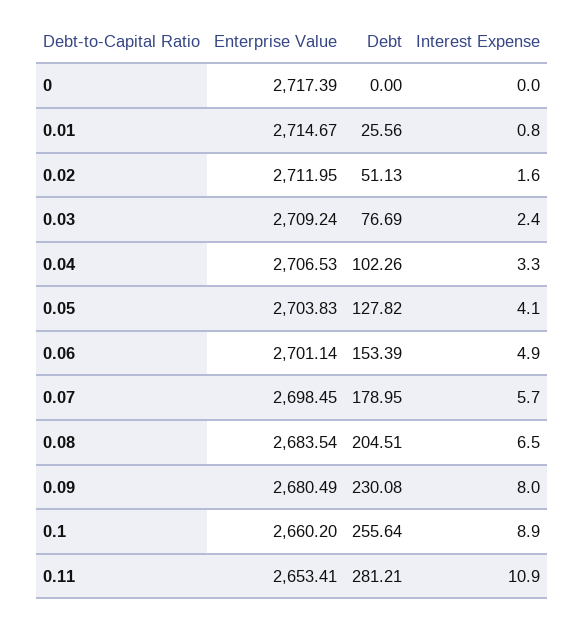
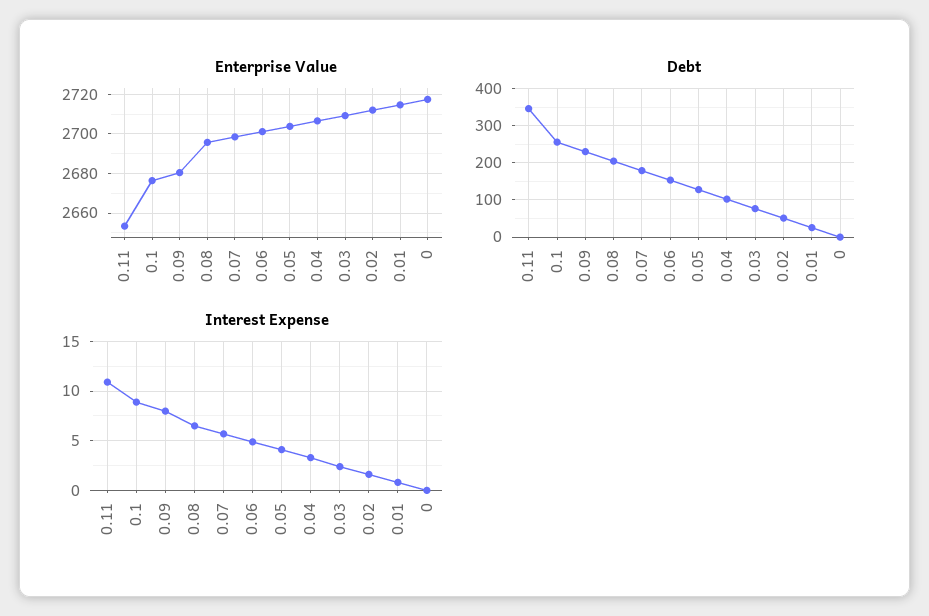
  {
    "Enterprise Value": {
      "0": 2717.39,
      "0.01": 2714.67,
      "0.02": 2711.95,
      "0.03": 2709.24,
      "0.04": 2706.53,
      "0.05": 2703.83,
      "0.06": 2701.14,
      "0.07": 2698.45,
-     "0.08": 2683.54,
+     "0.08": 2695,
      "0.09": 2680.49,
-     "0.1": 2660.2,
+     "0.1": 2675,
      "0.11": 2653.41
    },
    "Debt": {
      "0": 0,
      "0.01": 25.56,
      "0.02": 51.13,
      "0.03": 76.69,
      "0.04": 102.26,
      "0.05": 127.82,
      "0.06": 153.39,
      "0.07": 178.95,
      "0.08": 204.51,
      "0.09": 230.08,
      "0.1": 255.64,
-     "0.11": 281.21
+     "0.11": 340
    },
    "Interest Expense": {
      "0": 0,
      "0.01": 0.8,
      "0.02": 1.6,
      "0.03": 2.4,
      "0.04": 3.3,
      "0.05": 4.1,
      "0.06": 4.9,
      "0.07": 5.7,
      "0.08": 6.5,
      "0.09": 8,
      "0.1": 8.9,
      "0.11": 10.9
    }
  }

